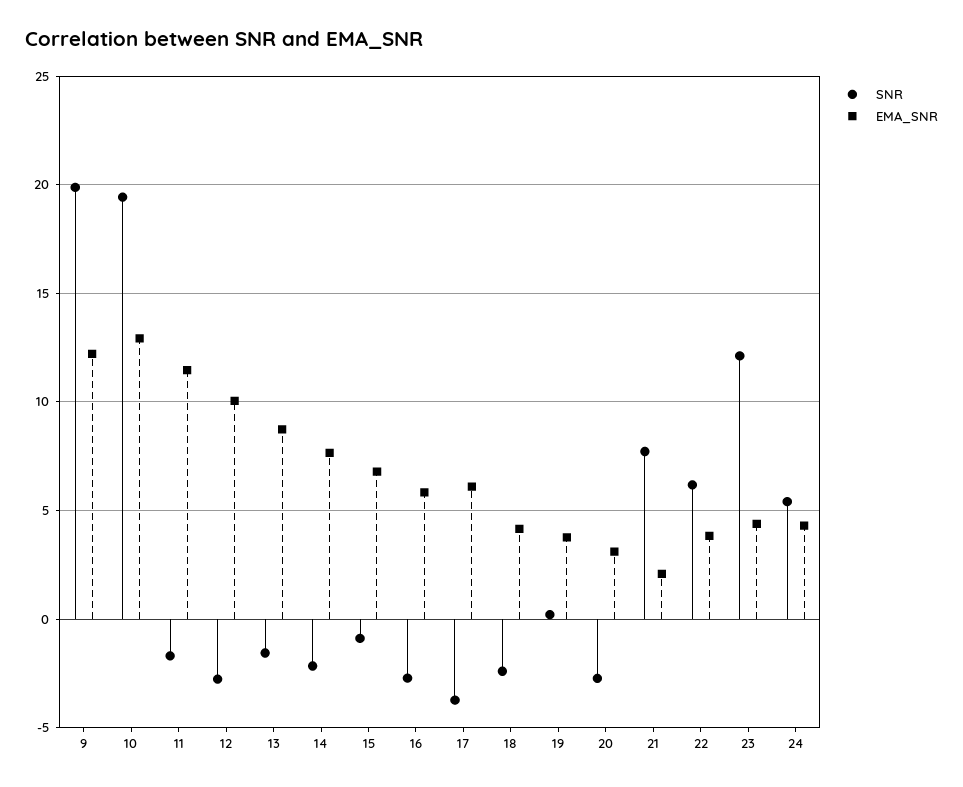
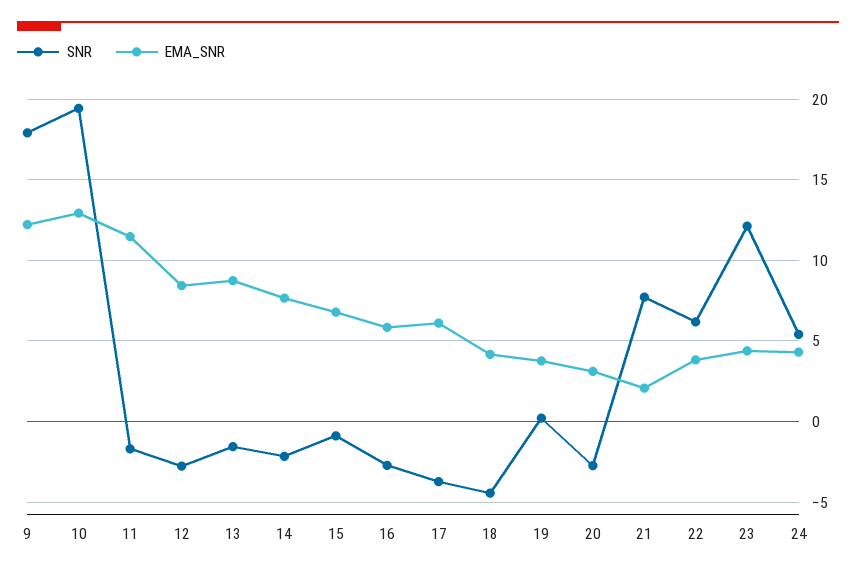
  {
    "SNR": {
-     "9": 20,
+     "9": 18,
      "10": 19.5,
      "11": -1.5,
      "12": -3,
      "13": -1.5,
      "14": -2,
      "15": -1,
      "16": -2.5,
      "17": -3.5,
-     "18": -2.5,
+     "18": -4.5,
      "19": 0,
      "20": -2.5,
      "21": 7.5,
      "22": 6,
      "23": 12,
      "24": 5.5
    },
    "EMA_SNR": {
      "9": 12,
      "10": 13,
      "11": 11.5,
-     "12": 10,
+     "12": 8.5,
      "13": 8.5,
      "14": 7.5,
      "15": 7,
      "16": 6,
      "17": 6,
      "18": 4,
      "19": 4,
      "20": 3,
      "21": 2,
      "22": 4,
      "23": 4.5,
      "24": 4.5
    }
  }

